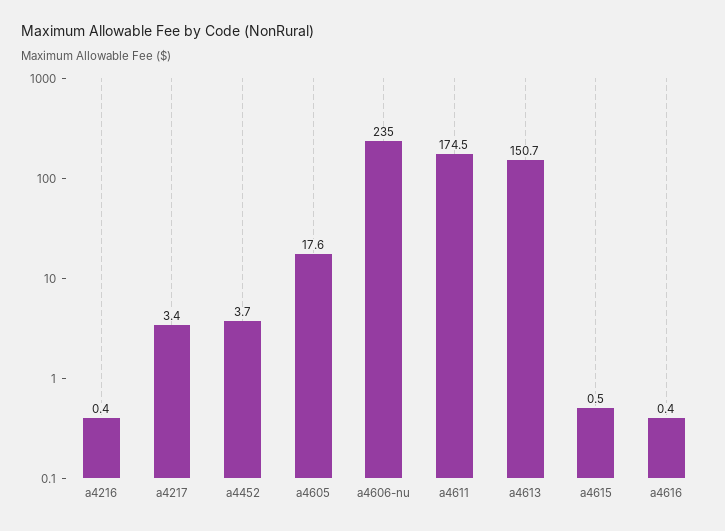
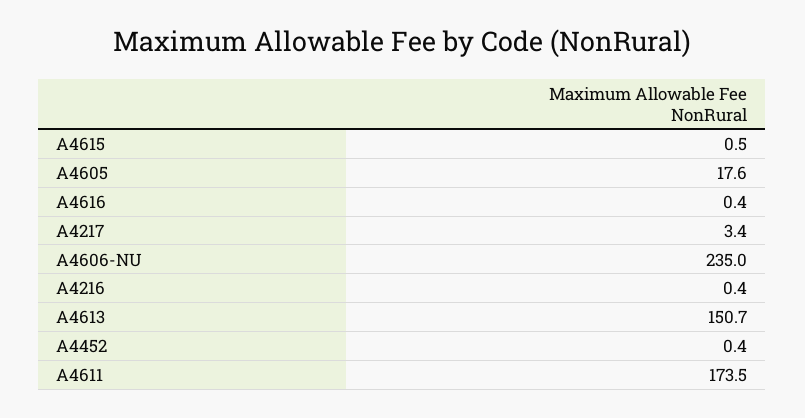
  {
    "a4216": 0.4,
    "a4217": 3.4,
-   "a4452": 3.7,
+   "a4452": 0.4,
    "a4605": 17.6,
    "a4606-nu": 235,
-   "a4611": 174.5,
+   "a4611": 173.5,
    "a4613": 150.7,
    "a4615": 0.5,
    "a4616": 0.4
  }

